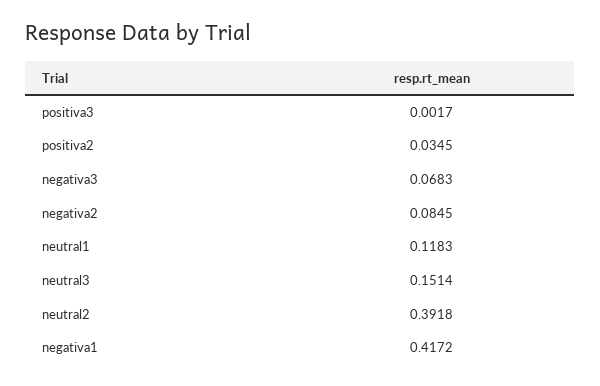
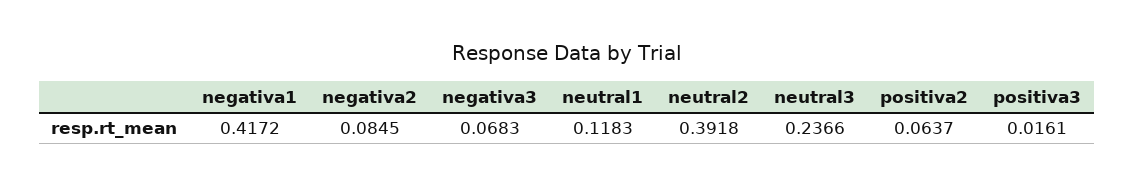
  {
-   "positiva3": 0.0017,
+   "positiva3": 0.0161,
-   "positiva2": 0.0345,
+   "positiva2": 0.0637,
    "negativa3": 0.0683,
    "negativa2": 0.0845,
    "neutral1": 0.1183,
-   "neutral3": 0.1514,
+   "neutral3": 0.2366,
    "neutral2": 0.3918,
    "negativa1": 0.4172
  }

